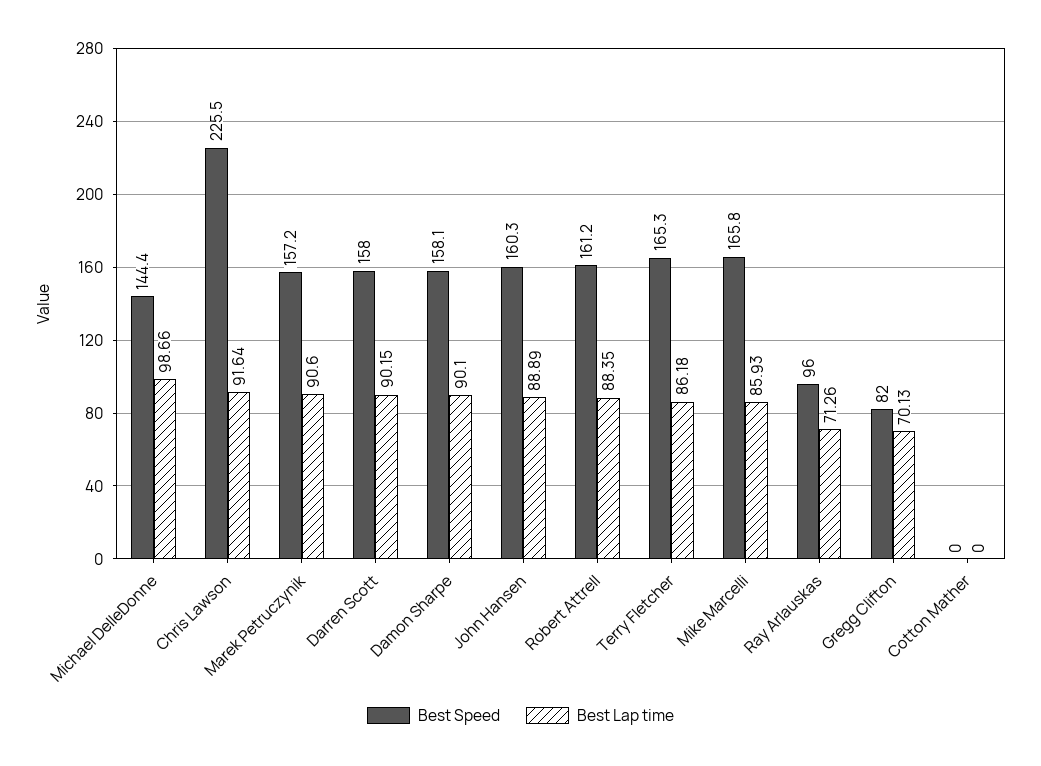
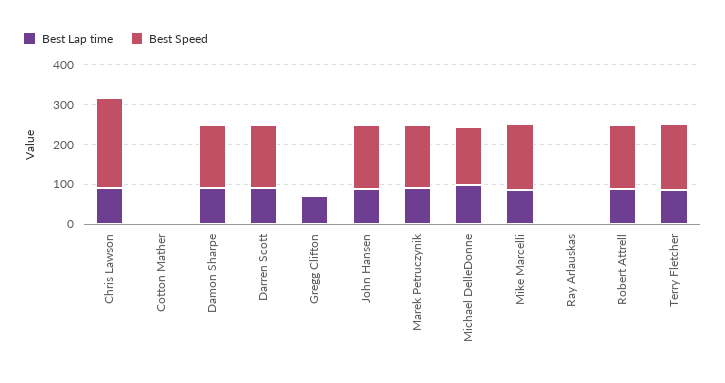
  {
    "Best Speed": {
      "Michael DelleDonne": 144.4,
      "Chris Lawson": 225.5,
      "Marek Petruczynik": 157.2,
      "Darren Scott": 158,
      "Damon Sharpe": 158.1,
      "John Hansen": 160.3,
      "Robert Attrell": 161.2,
      "Terry Fletcher": 165.3,
      "Mike Marcelli": 165.8,
-     "Ray Arlauskas": 96,
+     "Ray Arlauskas": 0,
-     "Gregg Clifton": 82,
+     "Gregg Clifton": 0,
      "Cotton Mather": 0
    },
    "Best Lap time": {
      "Michael DelleDonne": 98.66,
      "Chris Lawson": 91.64,
      "Marek Petruczynik": 90.6,
      "Darren Scott": 90.15,
      "Damon Sharpe": 90.1,
      "John Hansen": 88.89,
      "Robert Attrell": 88.35,
      "Terry Fletcher": 86.18,
      "Mike Marcelli": 85.93,
-     "Ray Arlauskas": 71.26,
+     "Ray Arlauskas": 0,
      "Gregg Clifton": 70.13,
      "Cotton Mather": 0
    }
  }

